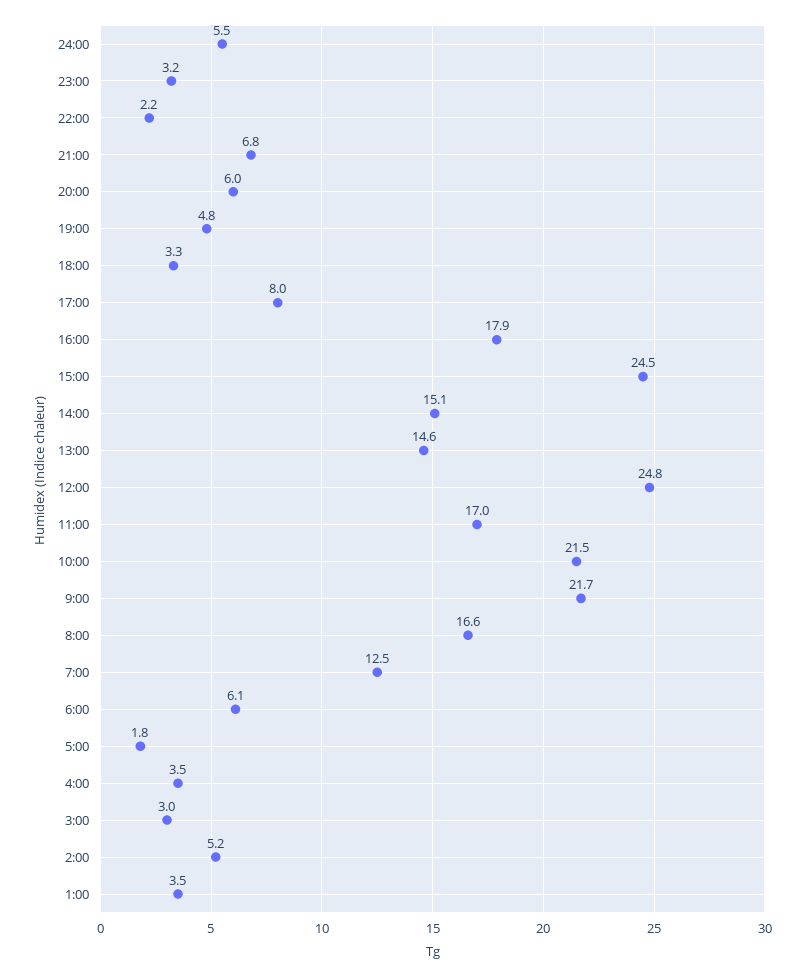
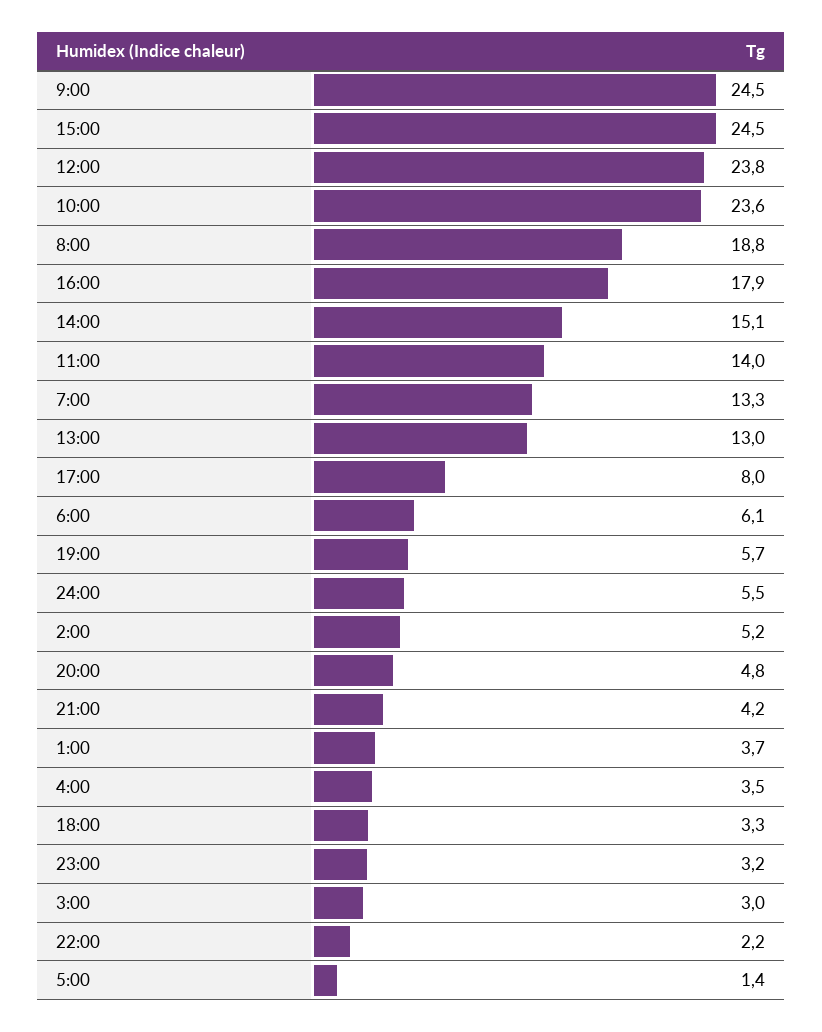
  {
    "24:00": 5.5,
    "23:00": 3.2,
    "22:00": 2.2,
-   "21:00": 6.8,
+   "21:00": 4.2,
-   "20:00": 6,
+   "20:00": 4.8,
-   "19:00": 4.8,
+   "19:00": 5.7,
    "18:00": 3.3,
    "17:00": 8,
    "16:00": 17.9,
    "15:00": 24.5,
    "14:00": 15.1,
-   "13:00": 14.6,
+   "13:00": 13,
-   "12:00": 24.8,
+   "12:00": 23.8,
-   "11:00": 17,
+   "11:00": 14,
-   "10:00": 21.5,
+   "10:00": 23.6,
-   "9:00": 21.7,
+   "9:00": 24.5,
-   "8:00": 16.6,
+   "8:00": 18.8,
-   "7:00": 12.5,
+   "7:00": 13.3,
    "6:00": 6.1,
-   "5:00": 1.8,
+   "5:00": 1.4,
    "4:00": 3.5,
    "3:00": 3,
    "2:00": 5.2,
-   "1:00": 3.5
+   "1:00": 3.7
  }

